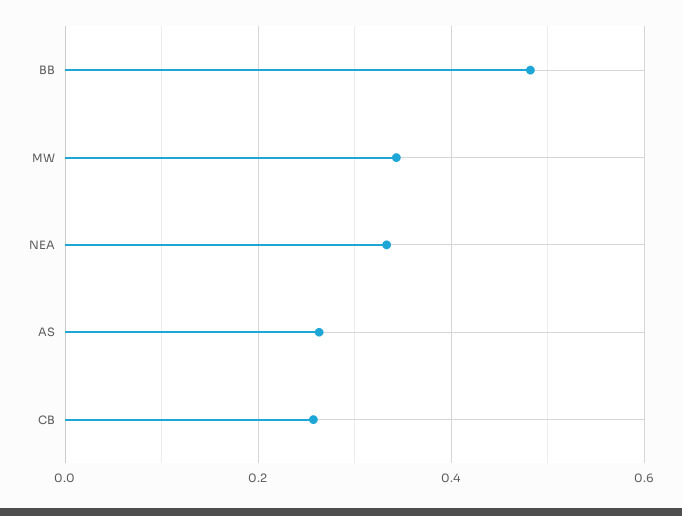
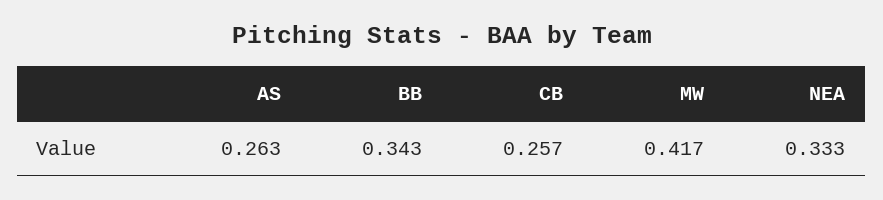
  {
-   "BB": 0.48,
+   "BB": 0.343,
-   "MW": 0.34,
+   "MW": 0.417,
    "NEA": 0.333,
    "AS": 0.263,
    "CB": 0.257
  }

